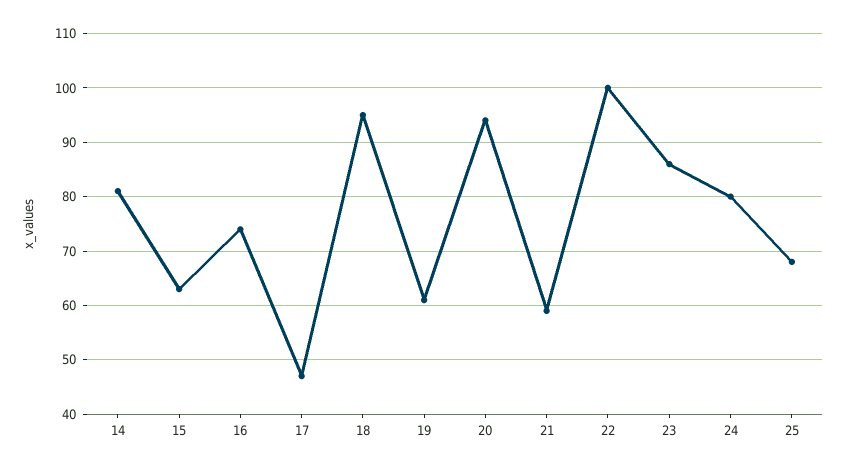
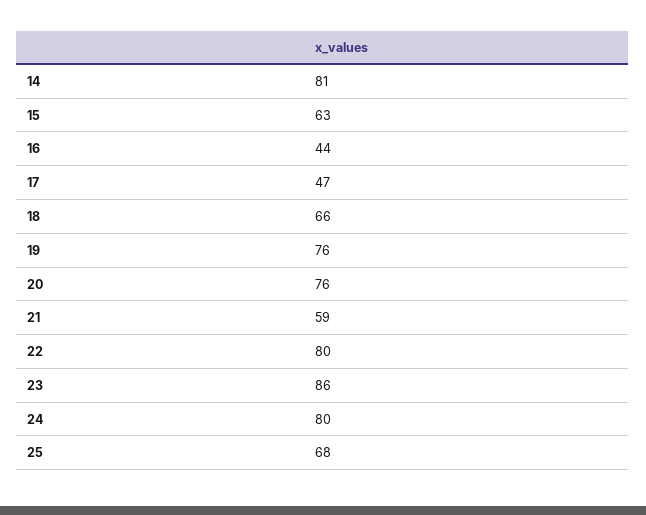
  {
    "14": 81,
    "15": 63,
-   "16": 75,
+   "16": 44,
    "17": 47,
-   "18": 95,
+   "18": 66,
-   "19": 60,
+   "19": 76,
-   "20": 95,
+   "20": 76,
    "21": 59,
-   "22": 100,
+   "22": 80,
    "23": 86,
    "24": 80,
    "25": 68
  }

